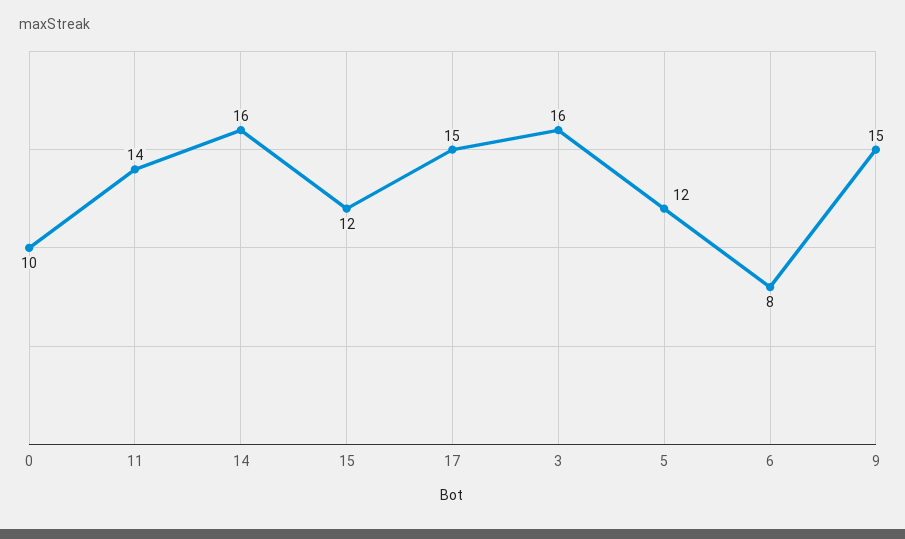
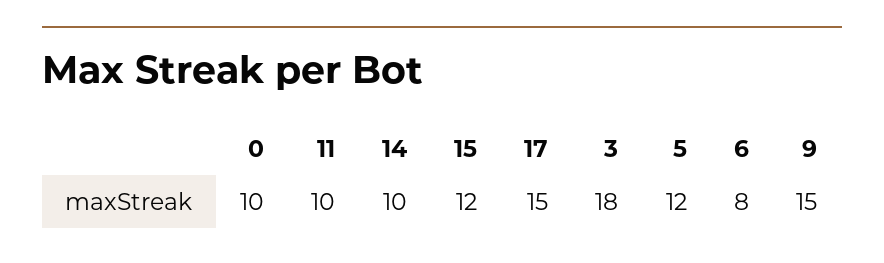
  {
    "0": 10,
-   "11": 14,
+   "11": 10,
-   "14": 16,
+   "14": 10,
    "15": 12,
    "17": 15,
-   "3": 16,
+   "3": 18,
    "5": 12,
    "6": 8,
    "9": 15
  }

